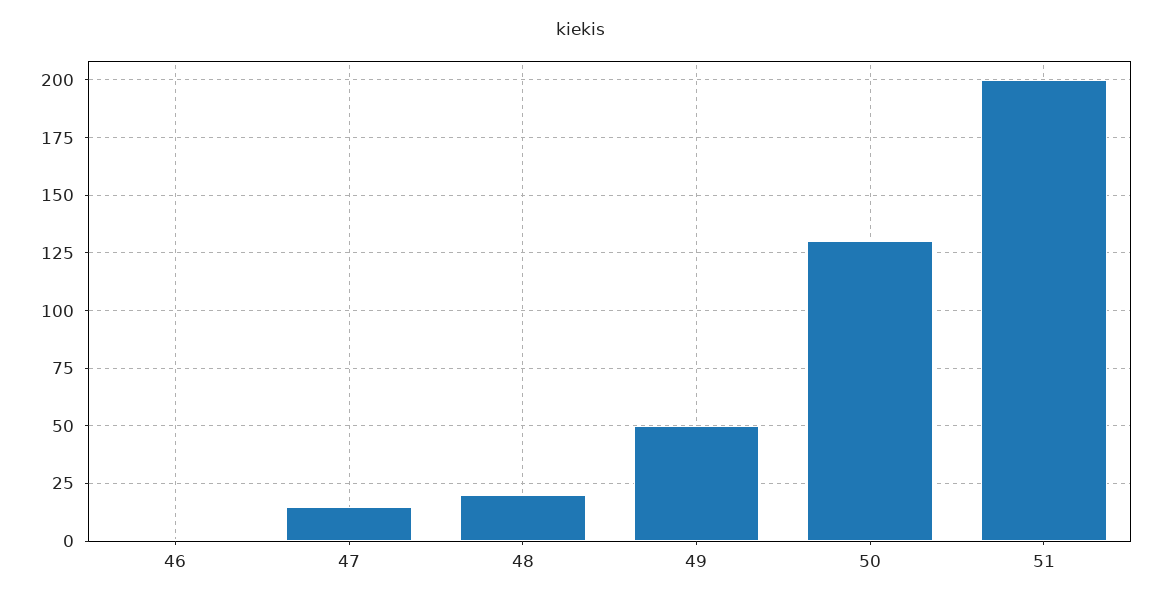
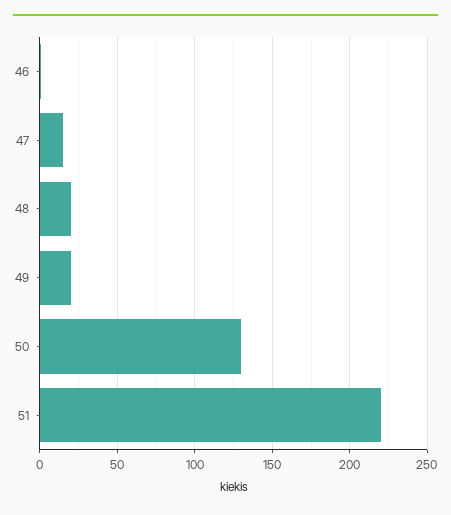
  {
    "46": 0,
    "47": 15,
    "48": 20,
-   "49": 50,
+   "49": 20,
    "50": 130,
-   "51": 200
+   "51": 220
  }

